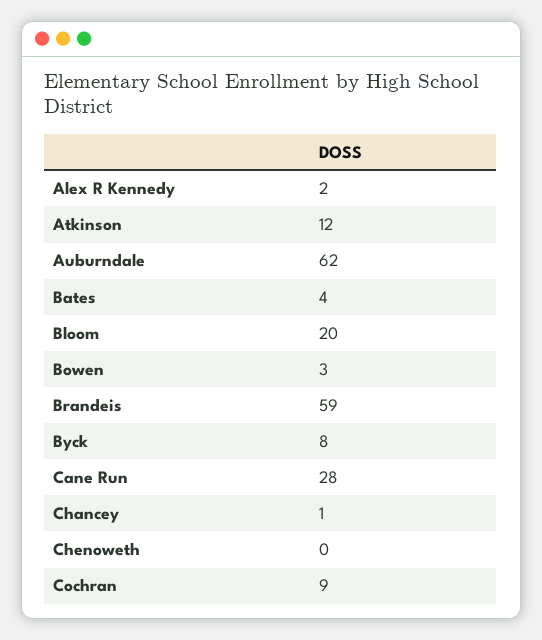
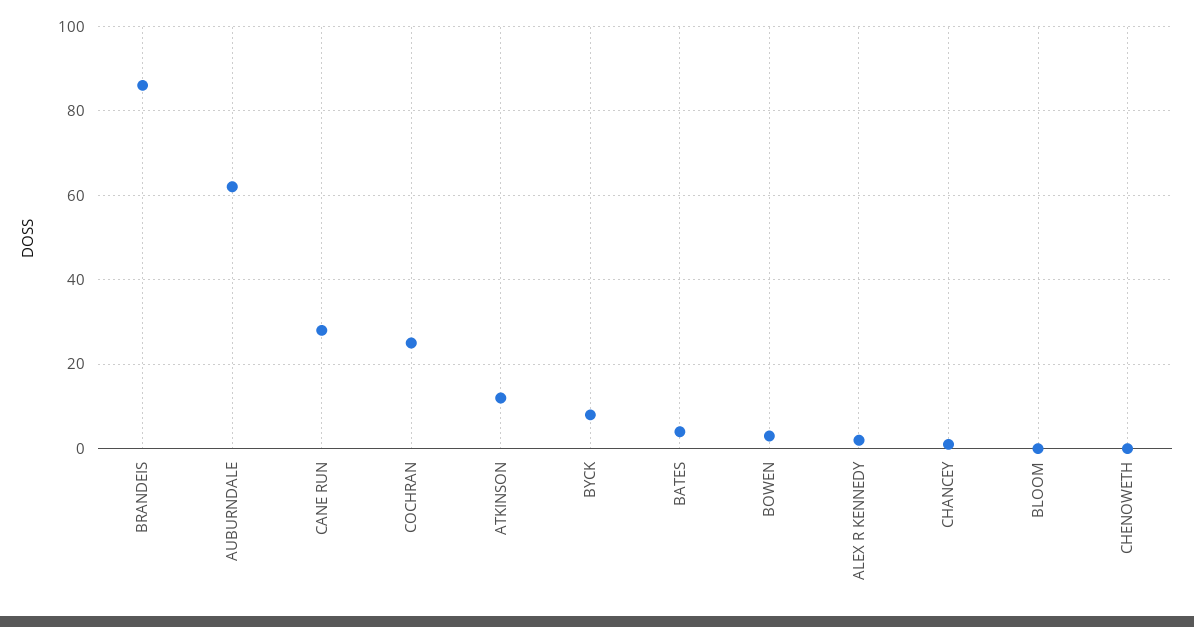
  {
    "Alex R Kennedy": 2,
    "Atkinson": 12,
    "Auburndale": 62,
    "Bates": 4,
-   "Bloom": 20,
+   "Bloom": 0,
    "Bowen": 3,
-   "Brandeis": 59,
+   "Brandeis": 85,
    "Byck": 8,
    "Cane Run": 28,
    "Chancey": 1,
    "Chenoweth": 0,
-   "Cochran": 9
+   "Cochran": 25
  }

